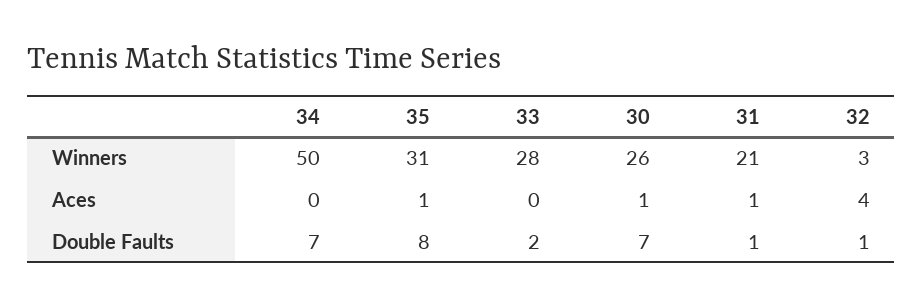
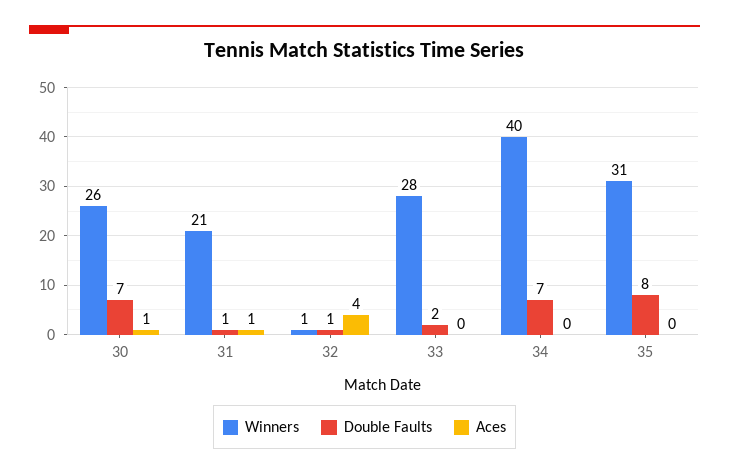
  {
    "Winners": {
-     "34": 50,
+     "34": 40,
      "35": 31,
      "33": 28,
      "30": 26,
      "31": 21,
-     "32": 3
+     "32": 1
    },
    "Aces": {
      "34": 0,
-     "35": 1,
+     "35": 0,
      "33": 0,
      "30": 1,
      "31": 1,
      "32": 4
    },
    "Double Faults": {
      "34": 7,
      "35": 8,
      "33": 2,
      "30": 7,
      "31": 1,
      "32": 1
    }
  }

